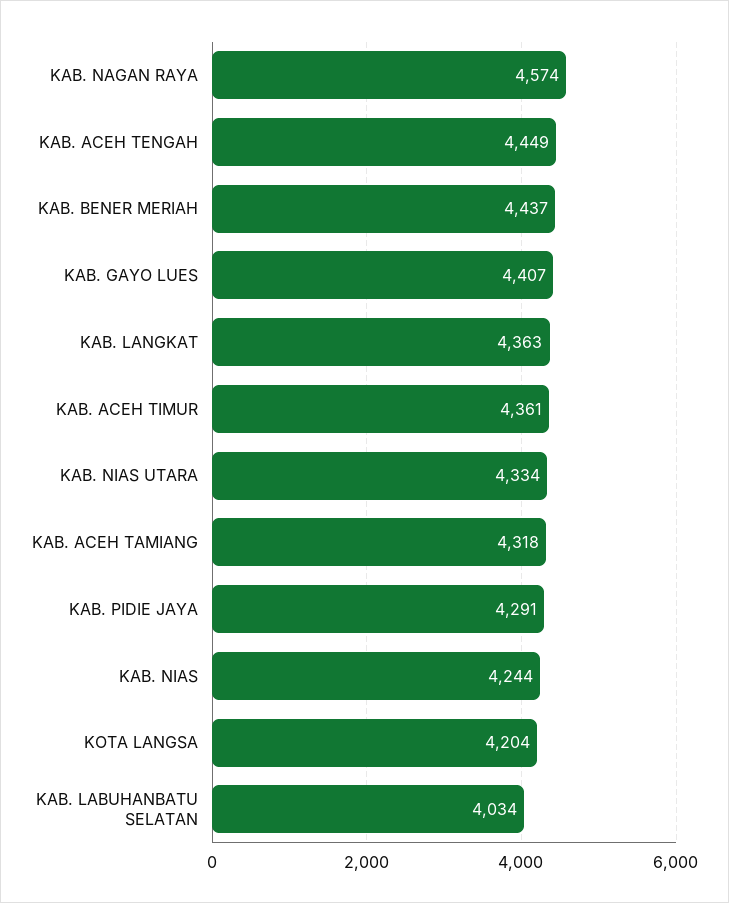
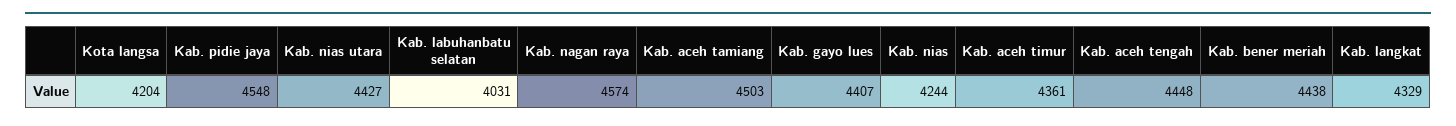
  {
    "KAB. NAGAN RAYA": 4574,
-   "KAB. ACEH TENGAH": 4449,
+   "KAB. ACEH TENGAH": 4448,
-   "KAB. BENER MERIAH": 4437,
+   "KAB. BENER MERIAH": 4438,
    "KAB. GAYO LUES": 4407,
-   "KAB. LANGKAT": 4363,
+   "KAB. LANGKAT": 4329,
    "KAB. ACEH TIMUR": 4361,
-   "KAB. NIAS UTARA": 4334,
+   "KAB. NIAS UTARA": 4427,
-   "KAB. ACEH TAMIANG": 4318,
+   "KAB. ACEH TAMIANG": 4503,
-   "KAB. PIDIE JAYA": 4291,
+   "KAB. PIDIE JAYA": 4548,
    "KAB. NIAS": 4244,
    "KOTA LANGSA": 4204,
-   "KAB. LABUHANBATU SELATAN": 4034
+   "KAB. LABUHANBATU SELATAN": 4031
  }

